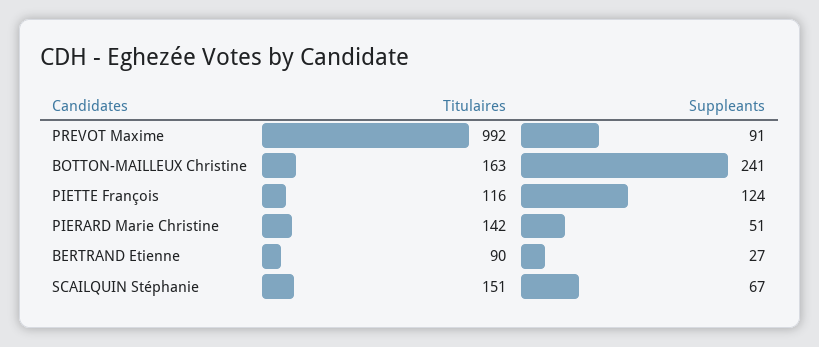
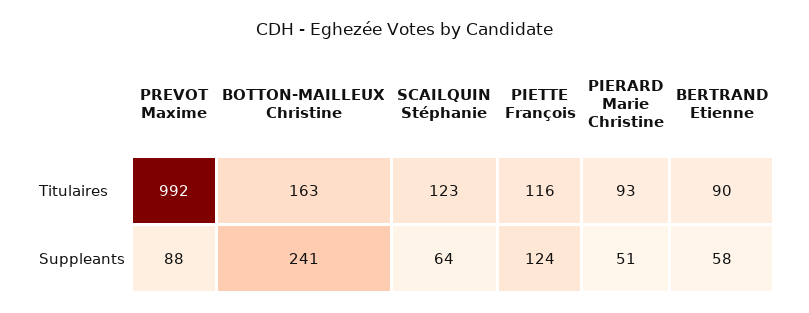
  {
    "Titulaires": {
      "PREVOT Maxime": 992,
      "BOTTON-MAILLEUX Christine": 163,
      "PIETTE François": 116,
-     "PIERARD Marie Christine": 142,
+     "PIERARD Marie Christine": 93,
      "BERTRAND Etienne": 90,
-     "SCAILQUIN Stéphanie": 151
+     "SCAILQUIN Stéphanie": 123
    },
    "Suppleants": {
-     "PREVOT Maxime": 91,
+     "PREVOT Maxime": 88,
      "BOTTON-MAILLEUX Christine": 241,
      "PIETTE François": 124,
      "PIERARD Marie Christine": 51,
-     "BERTRAND Etienne": 27,
+     "BERTRAND Etienne": 58,
-     "SCAILQUIN Stéphanie": 67
+     "SCAILQUIN Stéphanie": 64
    }
  }

